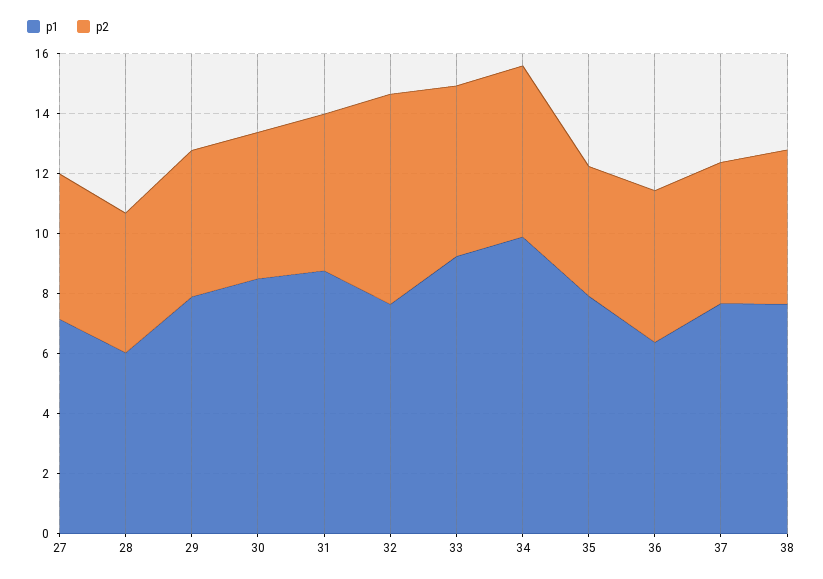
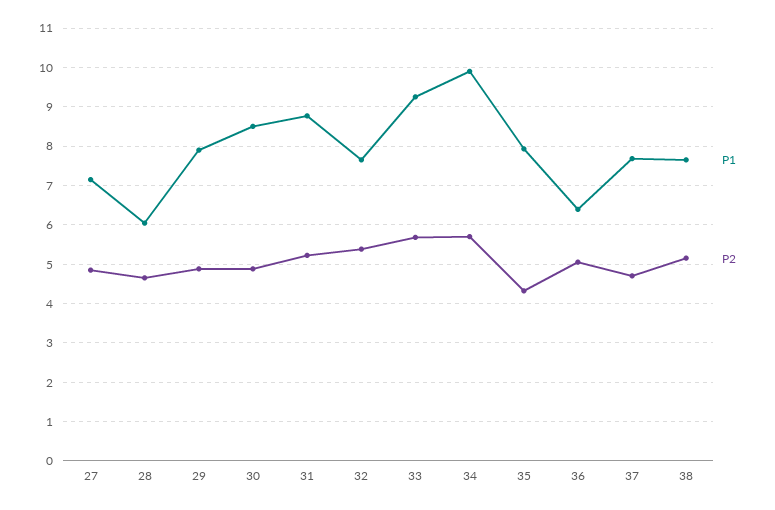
  {
    "p1": {
      "27": 7.2,
      "28": 6,
      "29": 8,
      "30": 8.6,
      "31": 8.8,
      "32": 7.6,
      "33": 9.2,
      "34": 10,
      "35": 8,
      "36": 6.4,
      "37": 7.6,
      "38": 7.6
    },
    "p2": {
      "27": 4.8,
      "28": 4.6,
      "29": 4.8,
      "30": 4.8,
      "31": 5.2,
-     "32": 7,
+     "32": 5.4,
      "33": 5.6,
      "34": 5.8,
      "35": 4.4,
      "36": 5,
      "37": 4.8,
      "38": 5.2
    }
  }

